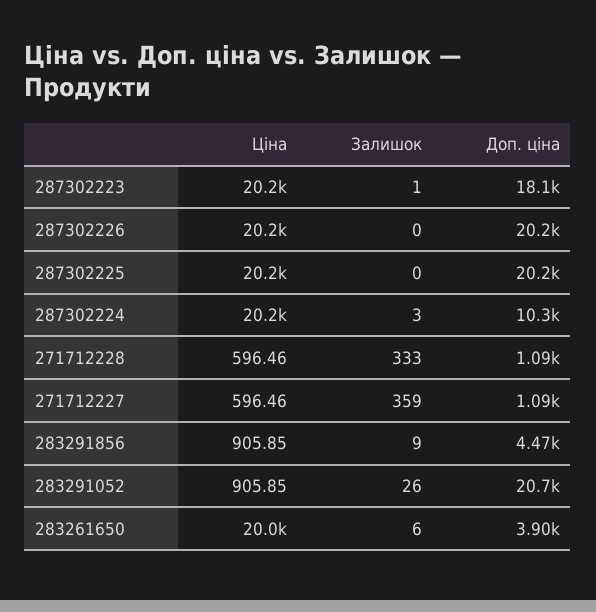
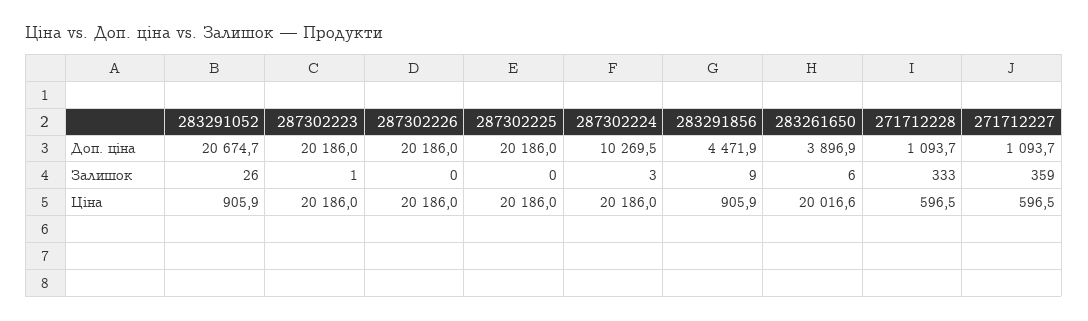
  {
    "Ціна": {
      "287302223": 20186,
      "287302226": 20186,
      "287302225": 20186,
      "287302224": 20186,
      "271712228": 596.46,
      "271712227": 596.46,
      "283291856": 905.85,
      "283291052": 905.85,
      "283261650": 20016.6
    },
    "Залишок": {
      "287302223": 1,
      "287302226": 0,
      "287302225": 0,
      "287302224": 3,
      "271712228": 333,
      "271712227": 359,
      "283291856": 9,
      "283291052": 26,
      "283261650": 6
    },
    "Доп. ціна": {
-     "287302223": 18100,
+     "287302223": 20186,
      "287302226": 20186,
      "287302225": 20186,
      "287302224": 10269.5,
      "271712228": 1093.7,
      "271712227": 1093.7,
      "283291856": 4471.9,
      "283291052": 20674.7,
      "283261650": 3896.9
    }
  }

